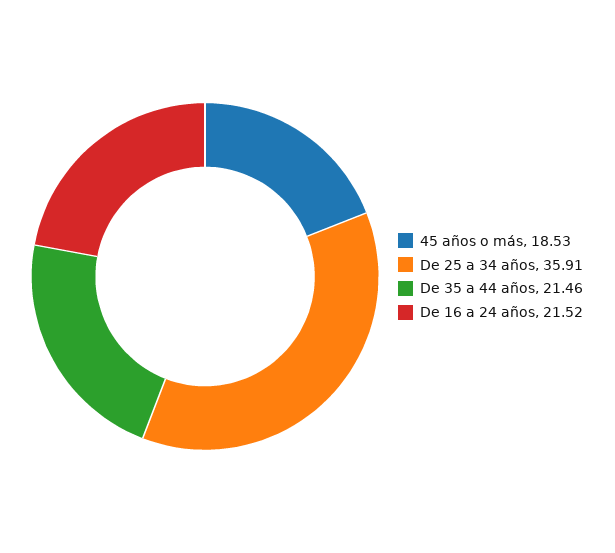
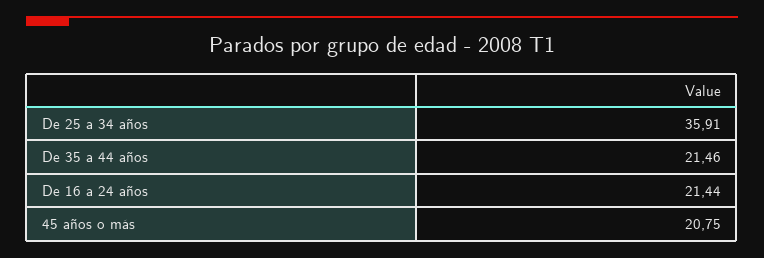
  {
-   "45 años o más": 18.53,
+   "45 años o más": 20.75,
    "De 25 a 34 años": 35.91,
    "De 35 a 44 años": 21.46,
-   "De 16 a 24 años": 21.52
+   "De 16 a 24 años": 21.44
  }

